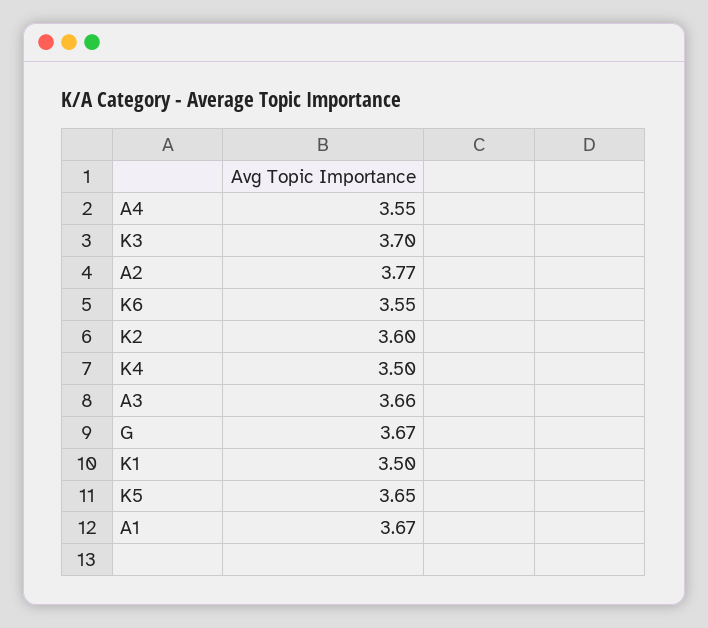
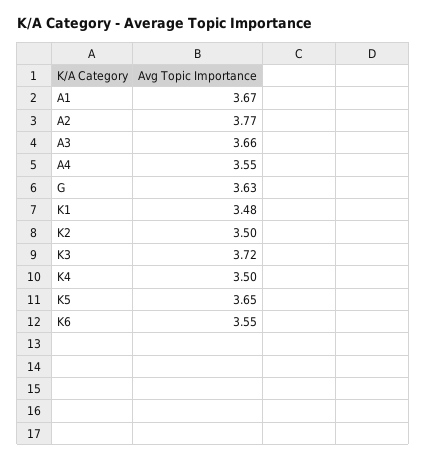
  {
    "A4": 3.55,
-   "K3": 3.7,
+   "K3": 3.72,
    "A2": 3.77,
    "K6": 3.55,
-   "K2": 3.6,
+   "K2": 3.5,
    "K4": 3.5,
    "A3": 3.66,
-   "G": 3.67,
+   "G": 3.63,
-   "K1": 3.5,
+   "K1": 3.48,
    "K5": 3.65,
    "A1": 3.67
  }

